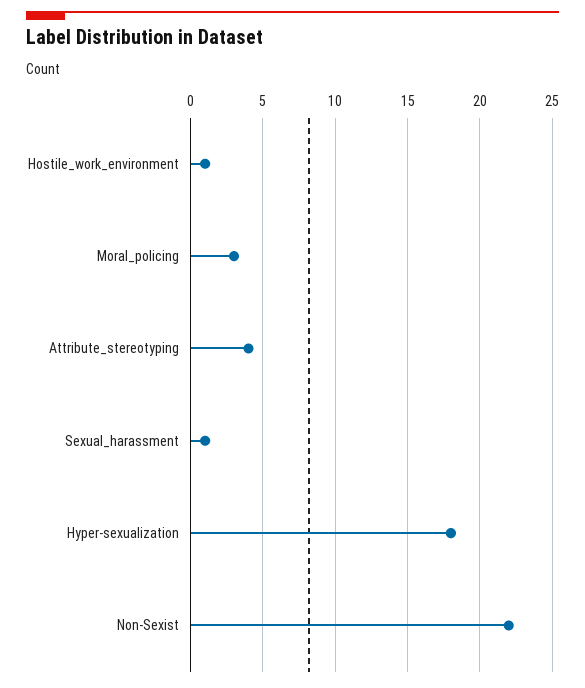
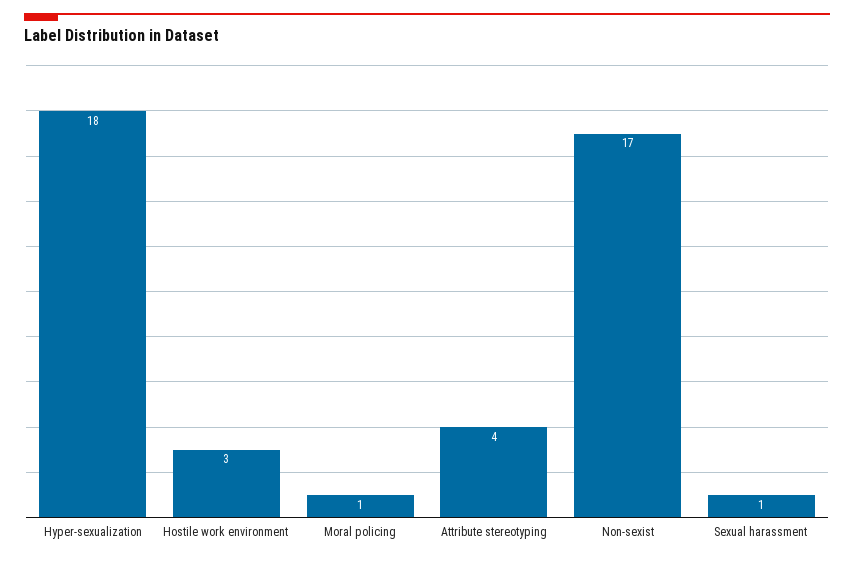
  {
-   "Hostile_work_environment": 1,
+   "Hostile_work_environment": 3,
-   "Moral_policing": 3,
+   "Moral_policing": 1,
    "Attribute_stereotyping": 4,
    "Sexual_harassment": 1,
    "Hyper-sexualization": 18,
-   "Non-Sexist": 22
+   "Non-Sexist": 17
  }

